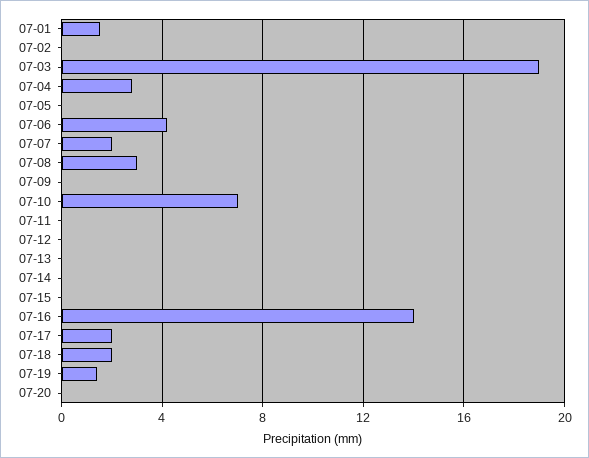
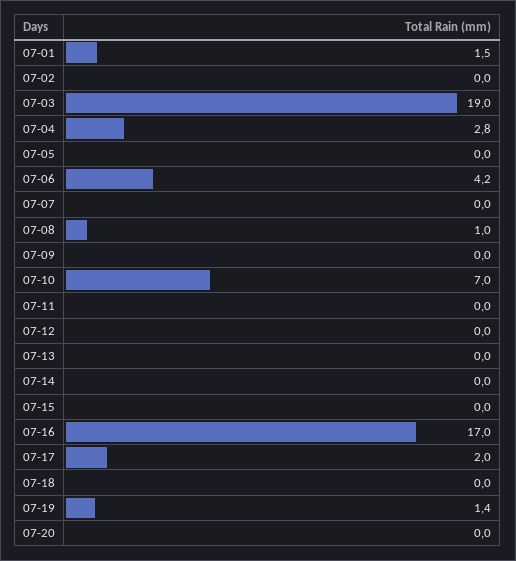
  {
    "07-01": 1.5,
    "07-02": 0,
    "07-03": 19,
    "07-04": 2.8,
    "07-05": 0,
    "07-06": 4.2,
-   "07-07": 2,
+   "07-07": 0,
-   "07-08": 3,
+   "07-08": 1,
    "07-09": 0,
    "07-10": 7,
    "07-11": 0,
    "07-12": 0,
    "07-13": 0,
    "07-14": 0,
    "07-15": 0,
-   "07-16": 14,
+   "07-16": 17,
    "07-17": 2,
-   "07-18": 2,
+   "07-18": 0,
    "07-19": 1.4,
    "07-20": 0
  }

